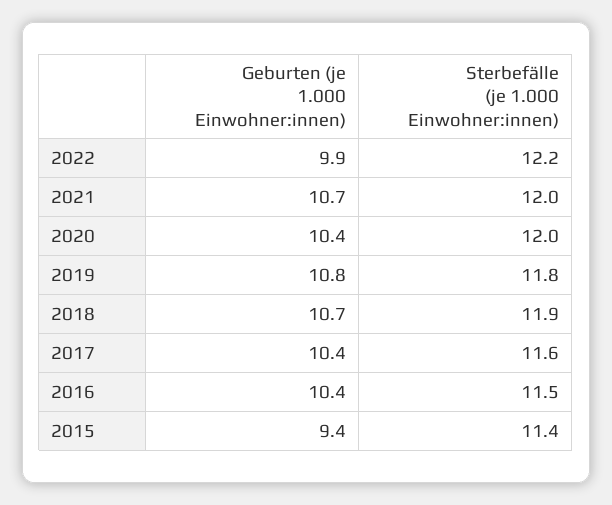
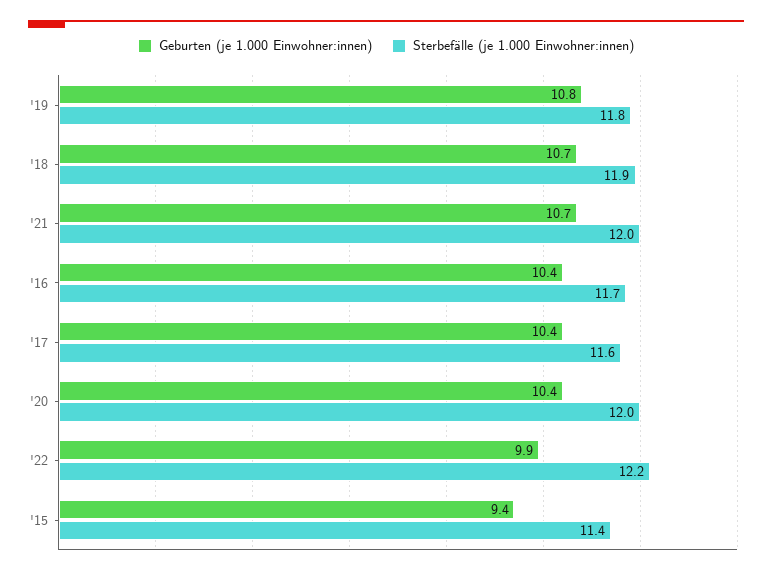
  {
    "Geburten (je 1.000 Einwohner:innen)": {
      "2022": 9.9,
      "2021": 10.7,
      "2020": 10.4,
      "2019": 10.8,
      "2018": 10.7,
      "2017": 10.4,
      "2016": 10.4,
      "2015": 9.4
    },
    "Sterbefälle (je 1.000 Einwohner:innen)": {
      "2022": 12.2,
      "2021": 12,
      "2020": 12,
      "2019": 11.8,
      "2018": 11.9,
      "2017": 11.6,
-     "2016": 11.5,
+     "2016": 11.7,
      "2015": 11.4
    }
  }

